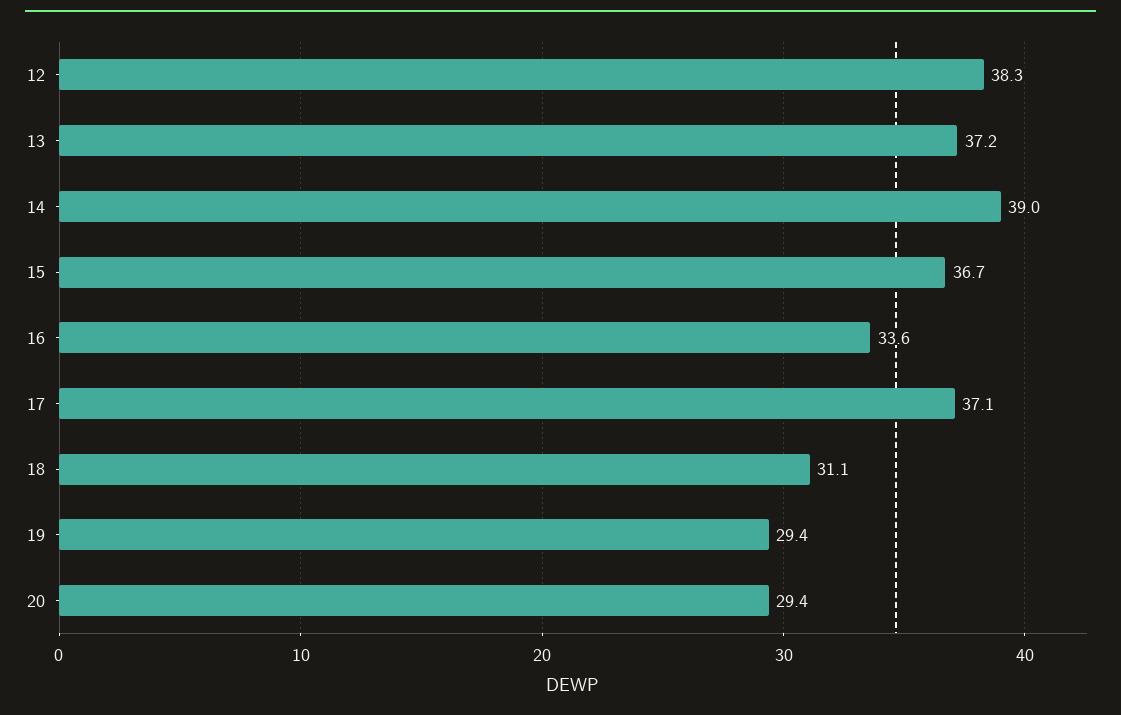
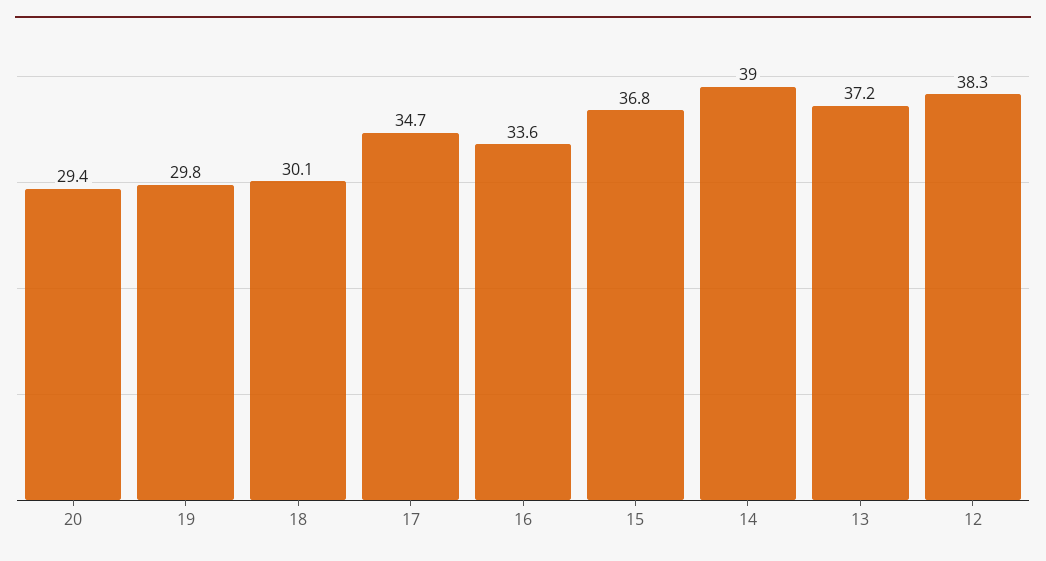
  {
    "12": 38.3,
    "13": 37.2,
    "14": 39,
-   "15": 36.7,
+   "15": 36.8,
    "16": 33.6,
-   "17": 37.1,
+   "17": 34.7,
-   "18": 31.1,
+   "18": 30.1,
-   "19": 29.4,
+   "19": 29.8,
    "20": 29.4
  }

